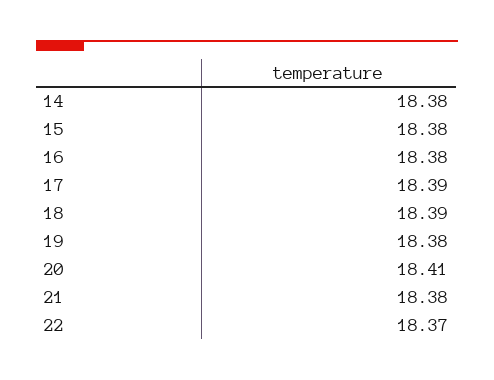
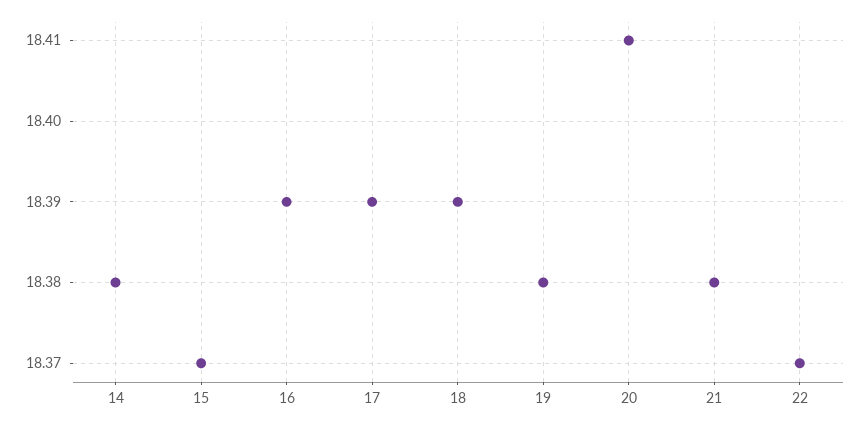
  {
    "14": 18.38,
-   "15": 18.38,
+   "15": 18.37,
-   "16": 18.38,
+   "16": 18.39,
    "17": 18.39,
    "18": 18.39,
    "19": 18.38,
    "20": 18.41,
    "21": 18.38,
    "22": 18.37
  }

